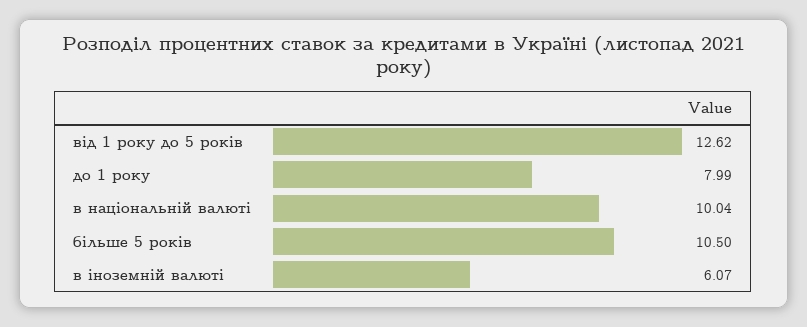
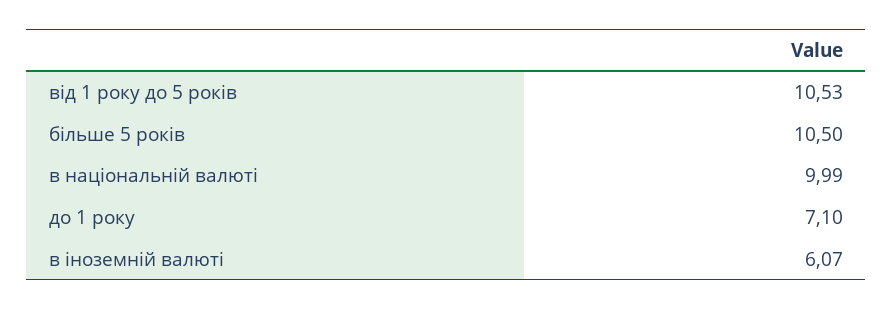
  {
-   "від 1 року до 5 років": 12.62,
+   "від 1 року до 5 років": 10.53,
-   "до 1 року": 7.99,
+   "до 1 року": 7.1,
-   "в національній валюті": 10.04,
+   "в національній валюті": 9.99,
    "більше 5 років": 10.5,
    "в іноземній валюті": 6.07
  }

